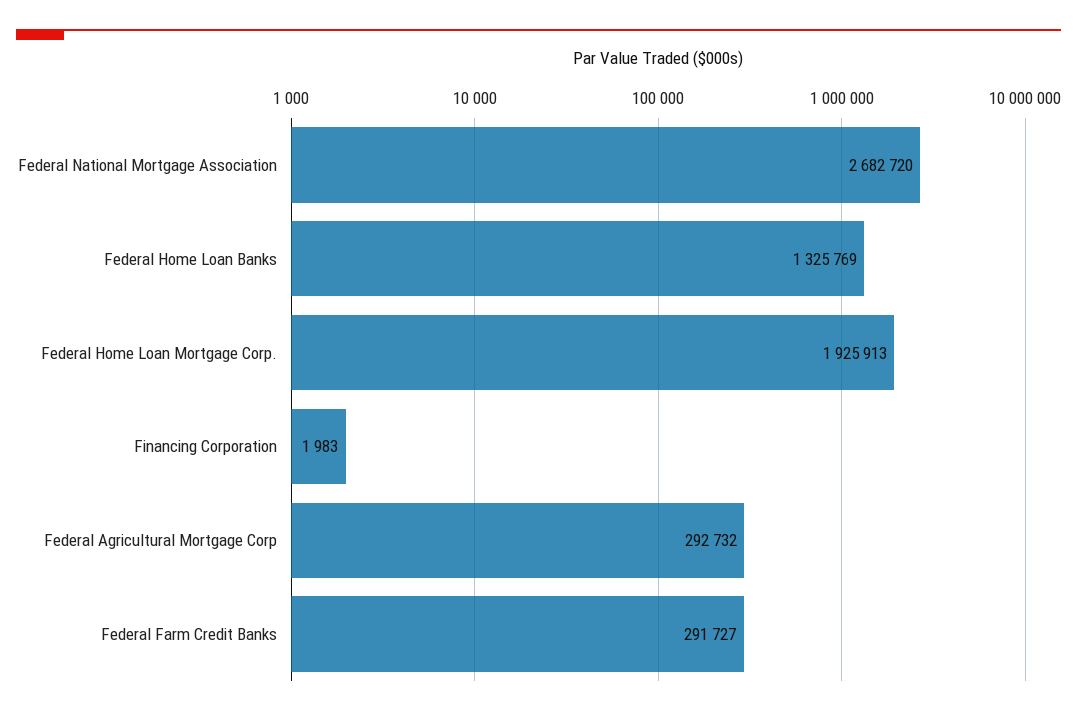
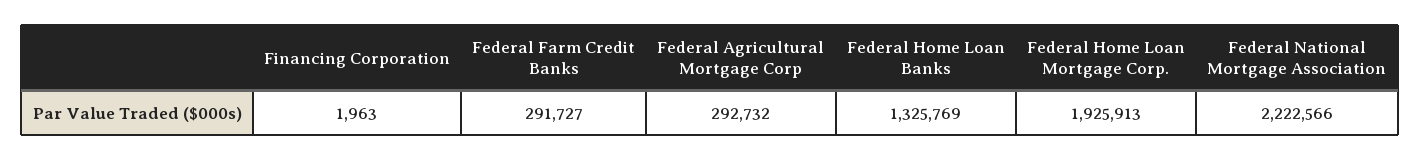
  {
-   "Federal National Mortgage Association": 2682720,
+   "Federal National Mortgage Association": 2222566,
    "Federal Home Loan Banks": 1325769,
    "Federal Home Loan Mortgage Corp.": 1925913,
-   "Financing Corporation": 1983,
+   "Financing Corporation": 1963,
    "Federal Agricultural Mortgage Corp": 292732,
    "Federal Farm Credit Banks": 291727
  }

